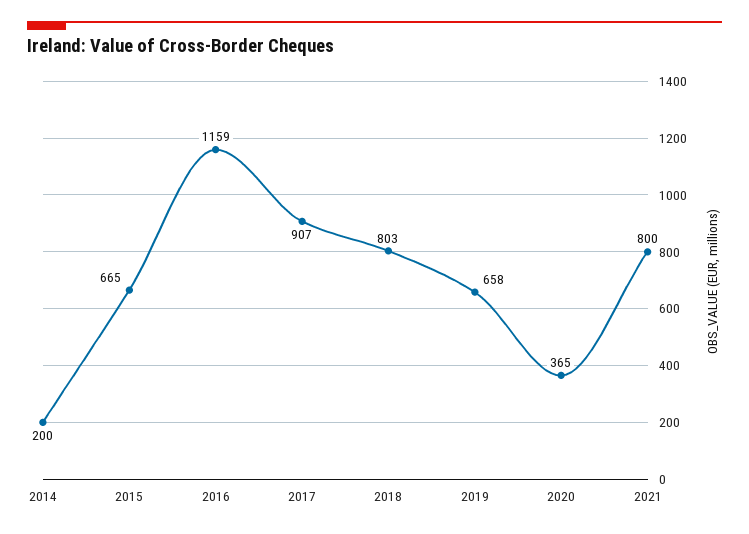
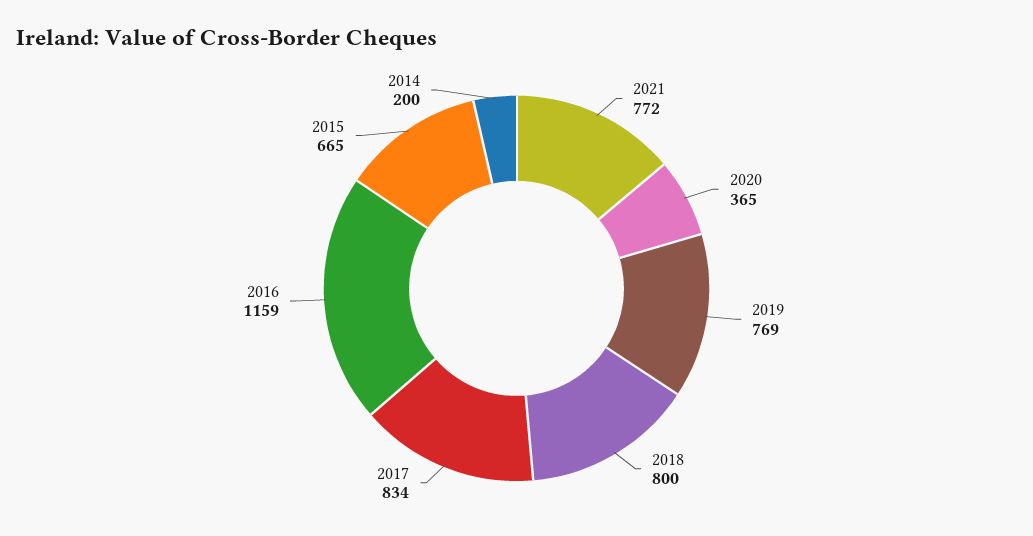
  {
    "2014": 200,
    "2015": 665,
    "2016": 1159,
-   "2017": 907,
+   "2017": 834,
-   "2018": 803,
+   "2018": 800,
-   "2019": 658,
+   "2019": 769,
    "2020": 365,
-   "2021": 800
+   "2021": 772
  }

